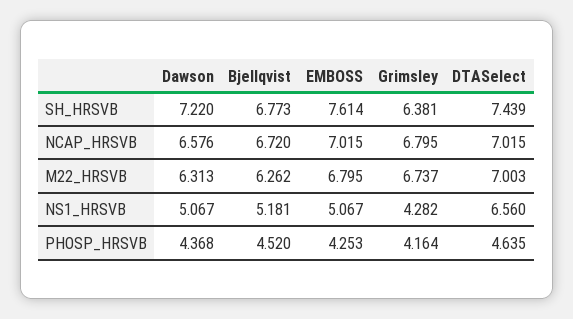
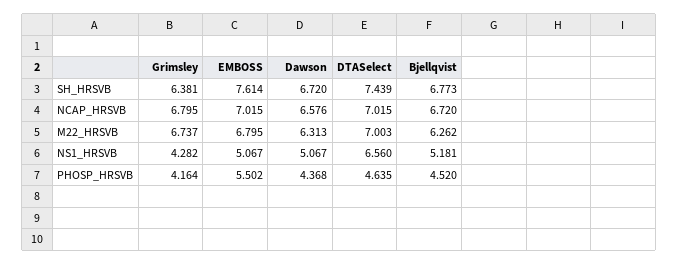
  {
    "Dawson": {
-     "SH_HRSVB": 7.22,
+     "SH_HRSVB": 6.72,
      "NCAP_HRSVB": 6.576,
      "M22_HRSVB": 6.313,
      "NS1_HRSVB": 5.067,
      "PHOSP_HRSVB": 4.368
    },
    "Bjellqvist": {
      "SH_HRSVB": 6.773,
      "NCAP_HRSVB": 6.72,
      "M22_HRSVB": 6.262,
      "NS1_HRSVB": 5.181,
      "PHOSP_HRSVB": 4.52
    },
    "EMBOSS": {
      "SH_HRSVB": 7.614,
      "NCAP_HRSVB": 7.015,
      "M22_HRSVB": 6.795,
      "NS1_HRSVB": 5.067,
-     "PHOSP_HRSVB": 4.253
+     "PHOSP_HRSVB": 5.502
    },
    "Grimsley": {
      "SH_HRSVB": 6.381,
      "NCAP_HRSVB": 6.795,
      "M22_HRSVB": 6.737,
      "NS1_HRSVB": 4.282,
      "PHOSP_HRSVB": 4.164
    },
    "DTASelect": {
      "SH_HRSVB": 7.439,
      "NCAP_HRSVB": 7.015,
      "M22_HRSVB": 7.003,
      "NS1_HRSVB": 6.56,
      "PHOSP_HRSVB": 4.635
    }
  }

